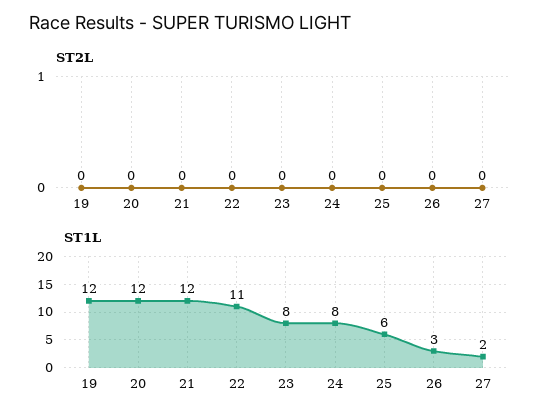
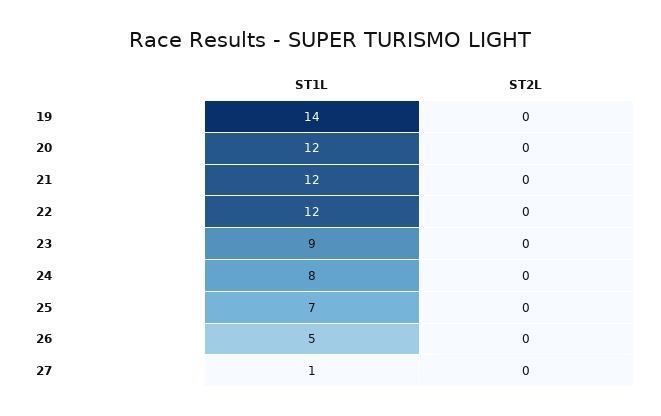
  {
    "ST2L": {
      "19": 0,
      "20": 0,
      "21": 0,
      "22": 0,
      "23": 0,
      "24": 0,
      "25": 0,
      "26": 0,
      "27": 0
    },
    "ST1L": {
-     "19": 12,
+     "19": 14,
      "20": 12,
      "21": 12,
-     "22": 11,
+     "22": 12,
-     "23": 8,
+     "23": 9,
      "24": 8,
-     "25": 6,
+     "25": 7,
-     "26": 3,
+     "26": 5,
-     "27": 2
+     "27": 1
    }
  }

